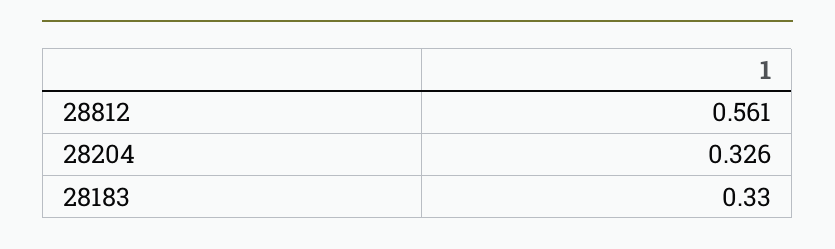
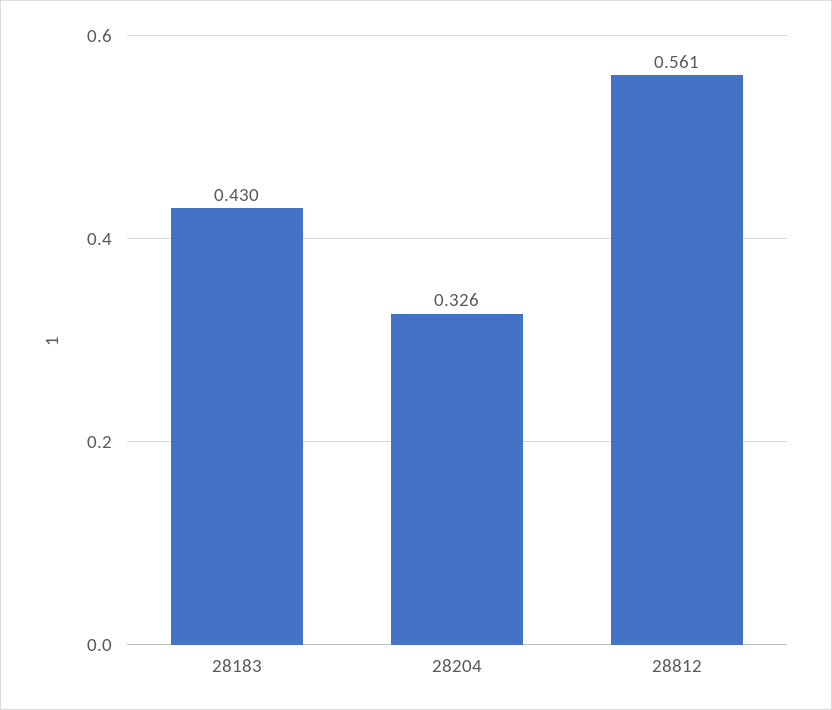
  {
    "28812": 0.561,
    "28204": 0.326,
-   "28183": 0.33
+   "28183": 0.43
  }

